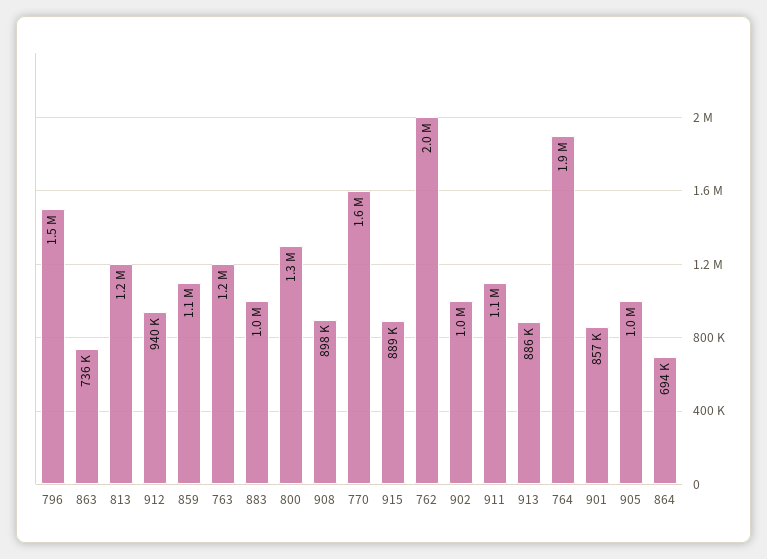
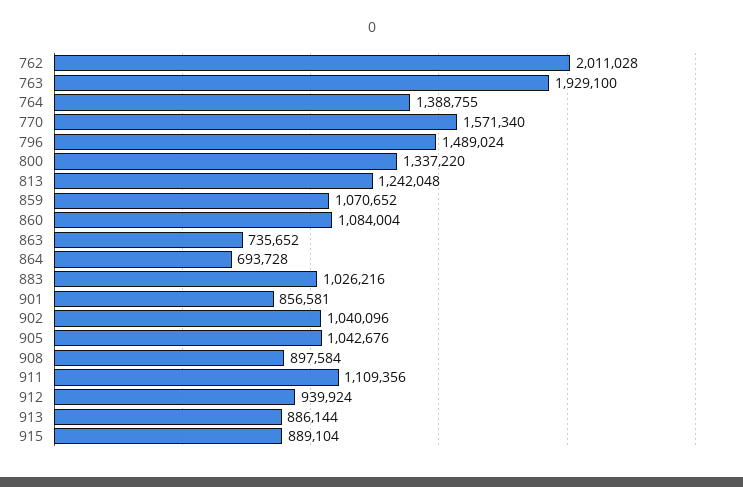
  {
    "796": 1489024,
    "863": 735652,
    "813": 1242048,
    "912": 939924,
    "859": 1070652,
-   "763": 1200000,
+   "763": 1929100,
    "883": 1026216,
    "800": 1337220,
    "908": 897584,
    "770": 1571340,
    "915": 889104,
    "762": 2011028,
    "902": 1040096,
    "911": 1109356,
    "913": 886144,
-   "764": 1900000,
+   "764": 1388755,
    "901": 856581,
    "905": 1042676,
-   "864": 693728
+   "864": 693728,
+   "860": 1084004
  }

